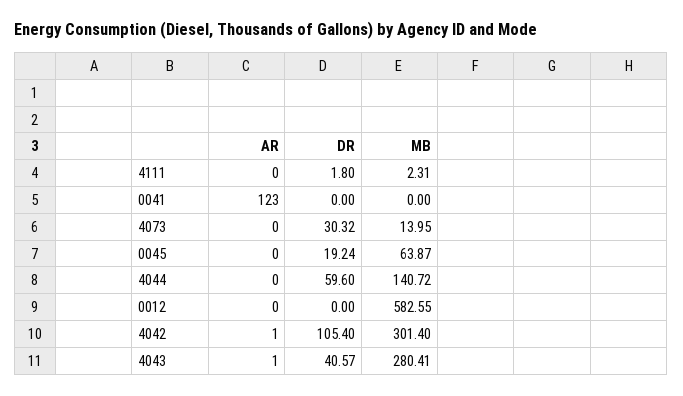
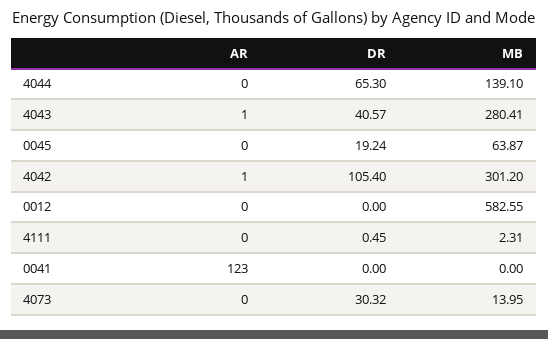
  {
    "AR": {
      "4111": 0,
      "0041": 123,
      "4073": 0,
      "0045": 0,
      "4044": 0,
      "0012": 0,
      "4042": 1,
      "4043": 1
    },
    "DR": {
-     "4111": 1.8,
+     "4111": 0.45,
      "0041": 0,
      "4073": 30.32,
      "0045": 19.24,
-     "4044": 59.6,
+     "4044": 65.3,
      "0012": 0,
      "4042": 105.4,
      "4043": 40.57
    },
    "MB": {
      "4111": 2.31,
      "0041": 0,
      "4073": 13.95,
      "0045": 63.87,
-     "4044": 140.72,
+     "4044": 139.1,
      "0012": 582.55,
-     "4042": 301.4,
+     "4042": 301.2,
      "4043": 280.41
    }
  }

